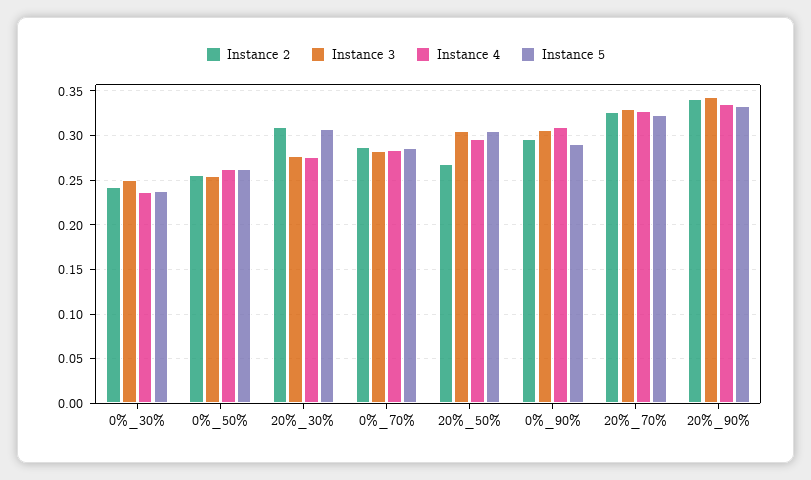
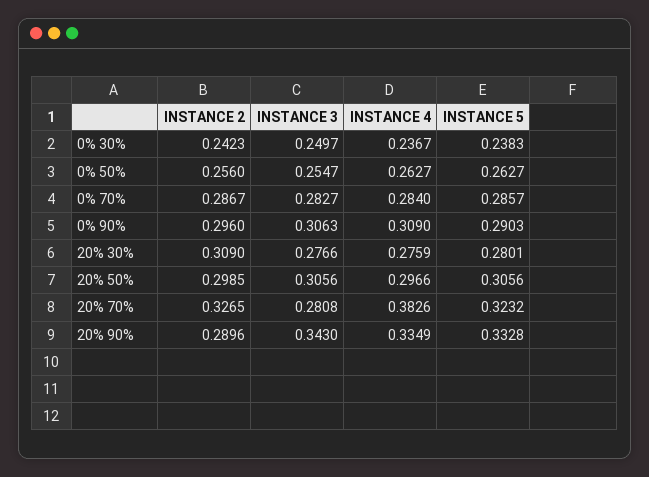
  {
    "Instance 2": {
      "0%_30%": 0.2423,
      "0%_50%": 0.256,
      "20%_30%": 0.309,
      "0%_70%": 0.2867,
-     "20%_50%": 0.27,
+     "20%_50%": 0.2985,
      "0%_90%": 0.296,
      "20%_70%": 0.3265,
-     "20%_90%": 0.34
+     "20%_90%": 0.2896
    },
    "Instance 3": {
      "0%_30%": 0.2497,
      "0%_50%": 0.2547,
      "20%_30%": 0.2766,
      "0%_70%": 0.2827,
      "20%_50%": 0.3056,
      "0%_90%": 0.3063,
-     "20%_70%": 0.33,
+     "20%_70%": 0.2808,
      "20%_90%": 0.343
    },
    "Instance 4": {
      "0%_30%": 0.2367,
      "0%_50%": 0.2627,
      "20%_30%": 0.2759,
      "0%_70%": 0.284,
      "20%_50%": 0.2966,
      "0%_90%": 0.309,
-     "20%_70%": 0.33,
+     "20%_70%": 0.3826,
      "20%_90%": 0.3349
    },
    "Instance 5": {
      "0%_30%": 0.2383,
      "0%_50%": 0.2627,
-     "20%_30%": 0.31,
+     "20%_30%": 0.2801,
      "0%_70%": 0.2857,
      "20%_50%": 0.3056,
      "0%_90%": 0.2903,
      "20%_70%": 0.3232,
      "20%_90%": 0.3328
    }
  }

